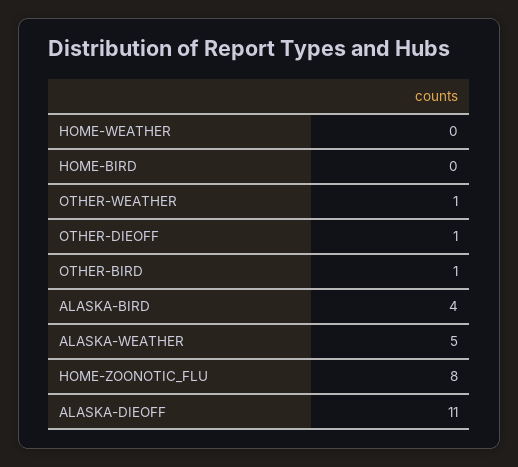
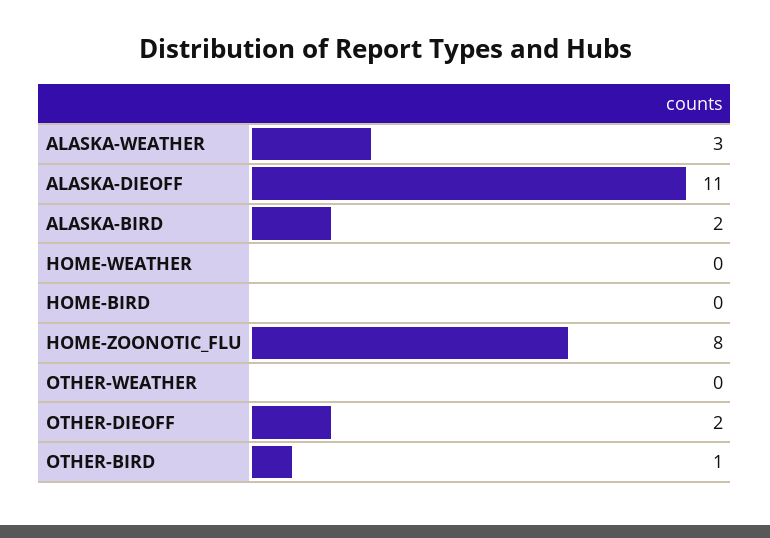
  {
    "HOME-WEATHER": 0,
    "HOME-BIRD": 0,
-   "OTHER-WEATHER": 1,
+   "OTHER-WEATHER": 0,
-   "OTHER-DIEOFF": 1,
+   "OTHER-DIEOFF": 2,
    "OTHER-BIRD": 1,
-   "ALASKA-BIRD": 4,
+   "ALASKA-BIRD": 2,
-   "ALASKA-WEATHER": 5,
+   "ALASKA-WEATHER": 3,
    "HOME-ZOONOTIC_FLU": 8,
    "ALASKA-DIEOFF": 11
  }

